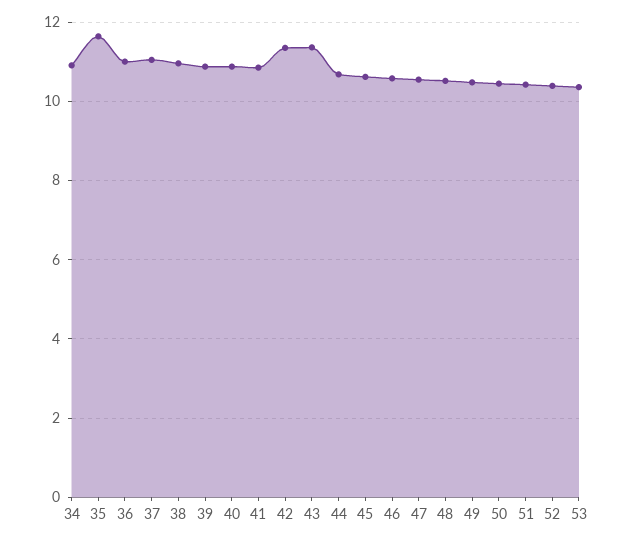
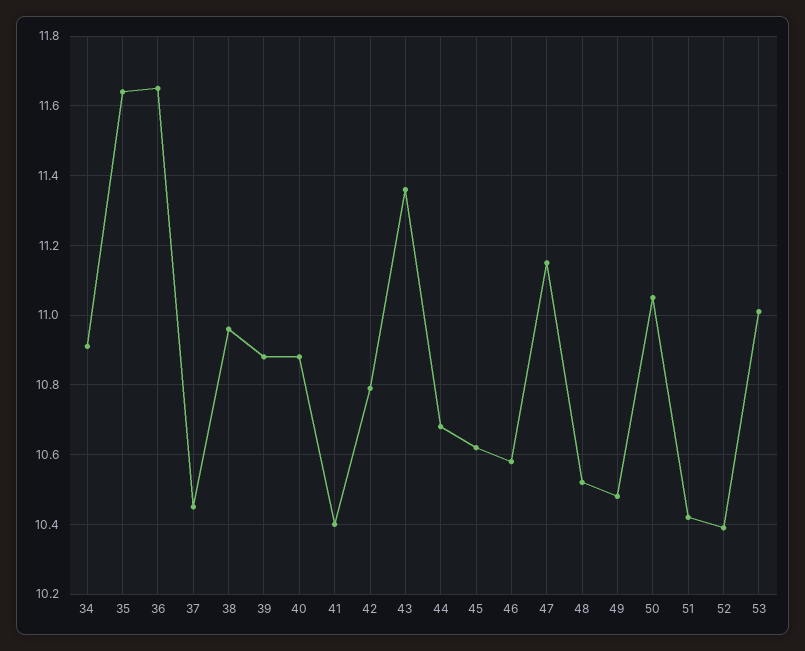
  {
    "34": 10.9,
    "35": 11.65,
-   "36": 11,
+   "36": 11.65,
-   "37": 11,
+   "37": 10.45,
    "38": 10.95,
    "39": 10.9,
    "40": 10.9,
-   "41": 10.8,
+   "41": 10.4,
-   "42": 11.4,
+   "42": 10.8,
    "43": 11.35,
    "44": 10.7,
    "45": 10.6,
    "46": 10.6,
-   "47": 10.6,
+   "47": 11.15,
    "48": 10.5,
    "49": 10.5,
-   "50": 10.4,
+   "50": 11.05,
    "51": 10.4,
    "52": 10.4,
-   "53": 10.4
+   "53": 11
  }

